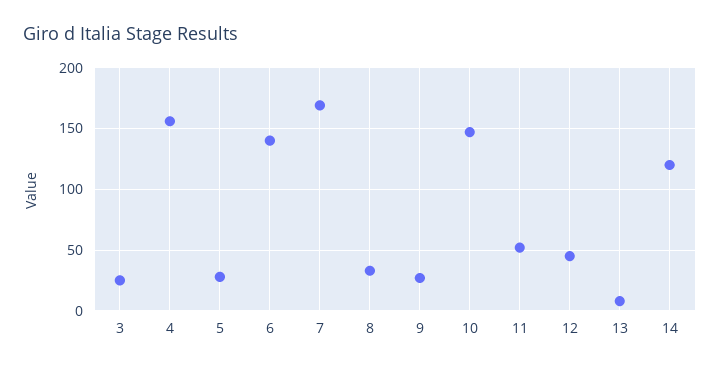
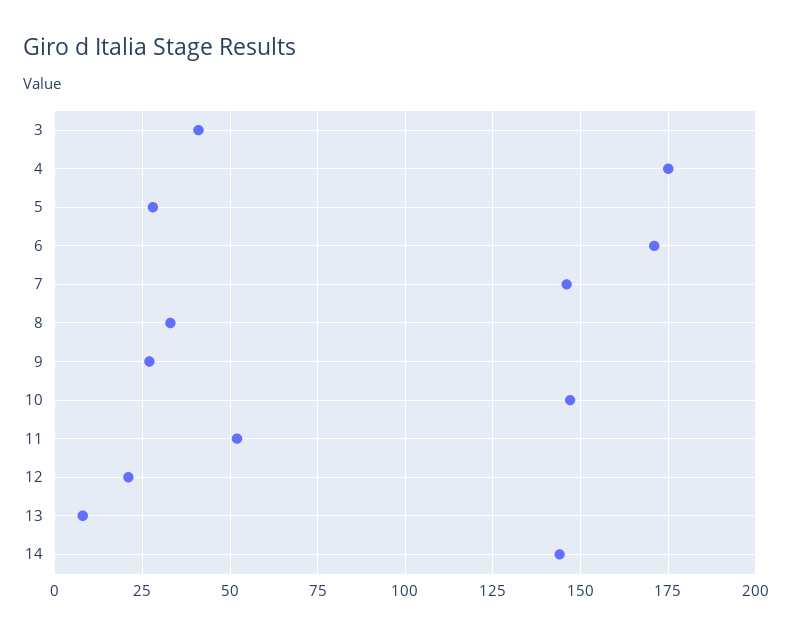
  {
-   "3": 25,
+   "3": 40,
-   "4": 155,
+   "4": 175,
    "5": 30,
-   "6": 140,
+   "6": 170,
-   "7": 170,
+   "7": 145,
    "8": 35,
    "9": 25,
    "10": 145,
    "11": 50,
-   "12": 45,
+   "12": 20,
    "13": 10,
-   "14": 120
+   "14": 145
  }

